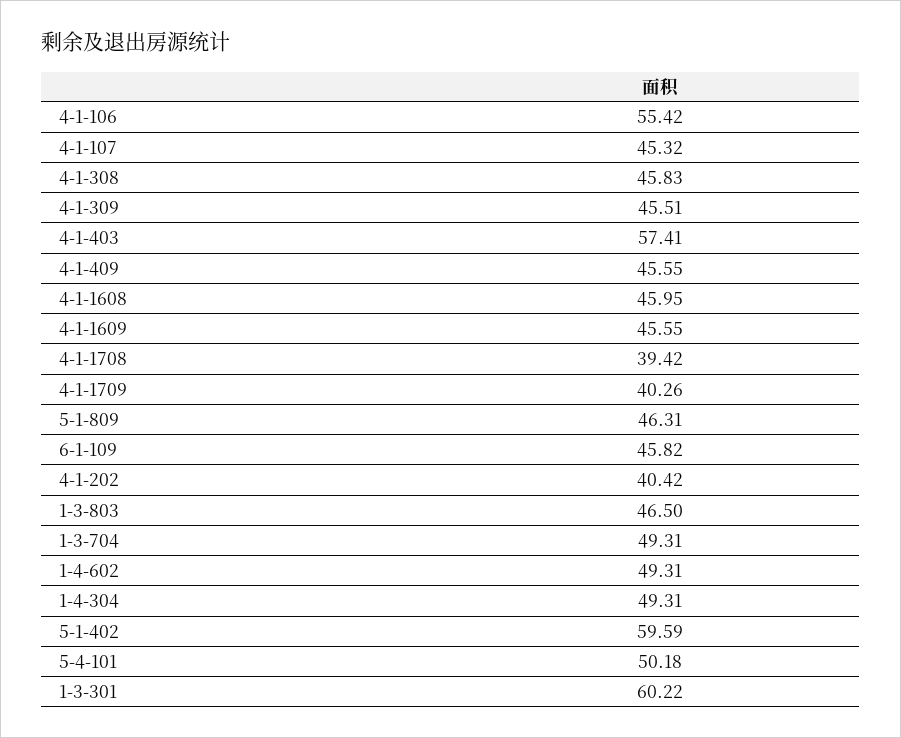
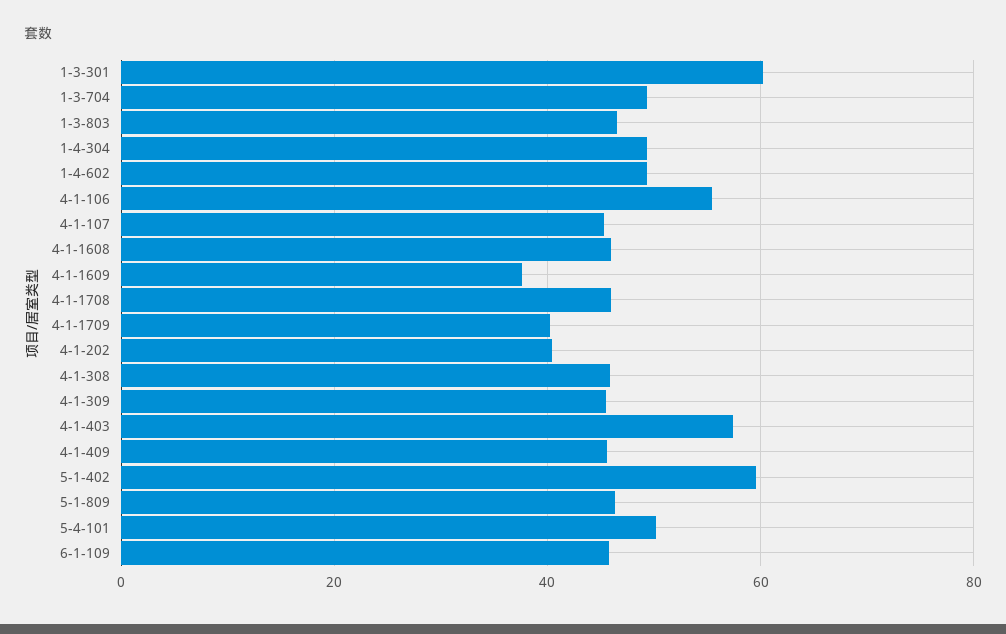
  {
    "4-1-106": 55.42,
    "4-1-107": 45.32,
    "4-1-308": 45.83,
    "4-1-309": 45.51,
    "4-1-403": 57.41,
    "4-1-409": 45.55,
    "4-1-1608": 45.95,
-   "4-1-1609": 45.55,
+   "4-1-1609": 38,
-   "4-1-1708": 39.42,
+   "4-1-1708": 46,
    "4-1-1709": 40.26,
    "5-1-809": 46.31,
    "6-1-109": 45.82,
    "4-1-202": 40.42,
    "1-3-803": 46.5,
    "1-3-704": 49.31,
    "1-4-602": 49.31,
    "1-4-304": 49.31,
    "5-1-402": 59.59,
    "5-4-101": 50.18,
    "1-3-301": 60.22
  }

